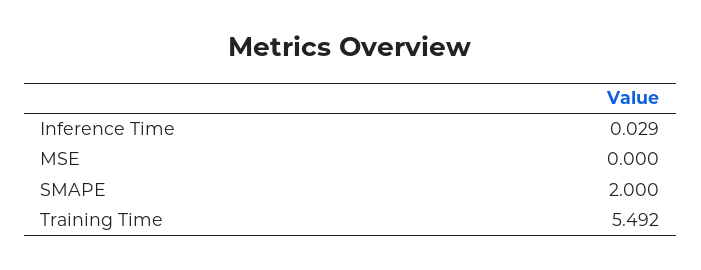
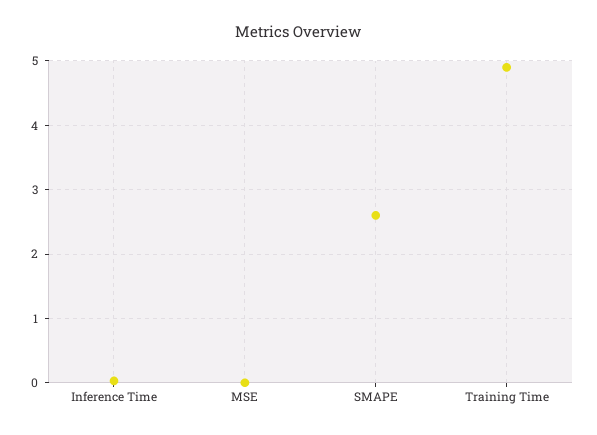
  {
    "Inference Time": 0.029,
    "MSE": 0,
-   "SMAPE": 2,
+   "SMAPE": 2.6,
-   "Training Time": 5.492
+   "Training Time": 4.9
  }

